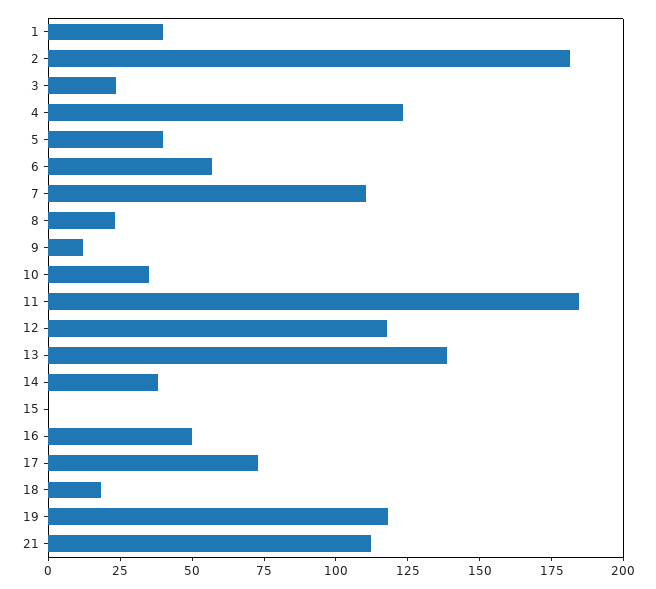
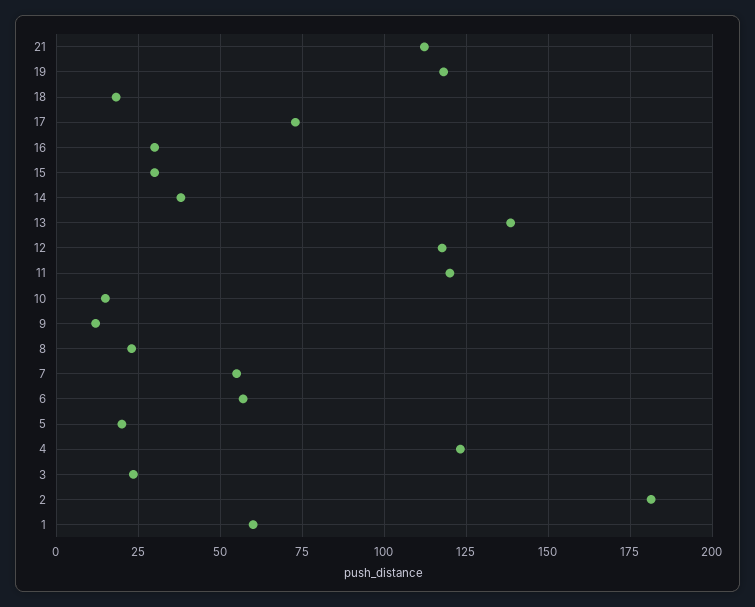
  {
-   "1": 40,
+   "1": 60,
    "2": 182.5,
    "3": 22.5,
    "4": 122.5,
-   "5": 40,
+   "5": 20,
    "6": 57.5,
-   "7": 110,
+   "7": 55,
    "8": 22.5,
    "9": 12.5,
-   "10": 35,
+   "10": 15,
-   "11": 185,
+   "11": 120,
    "12": 117.5,
    "13": 137.5,
    "14": 37.5,
-   "15": 0,
+   "15": 30,
-   "16": 50,
+   "16": 30,
    "17": 72.5,
    "18": 17.5,
    "19": 117.5,
    "21": 112.5
  }

